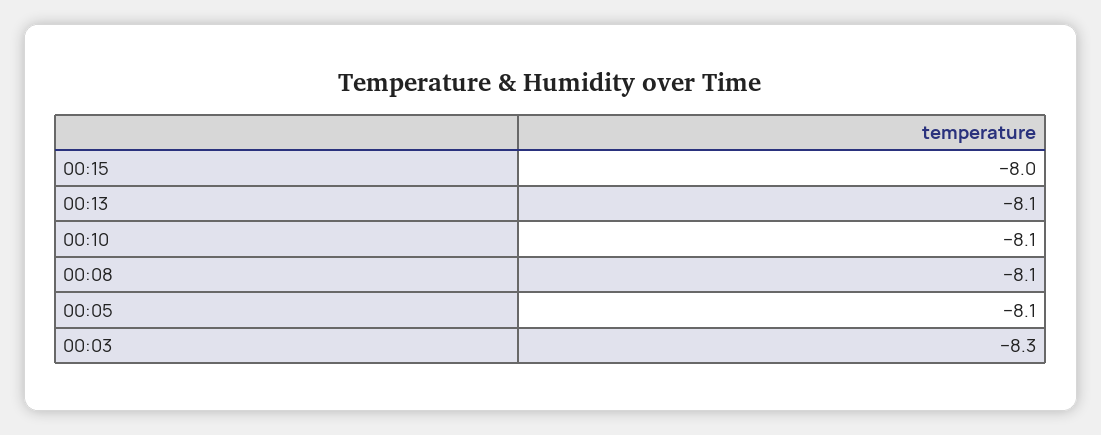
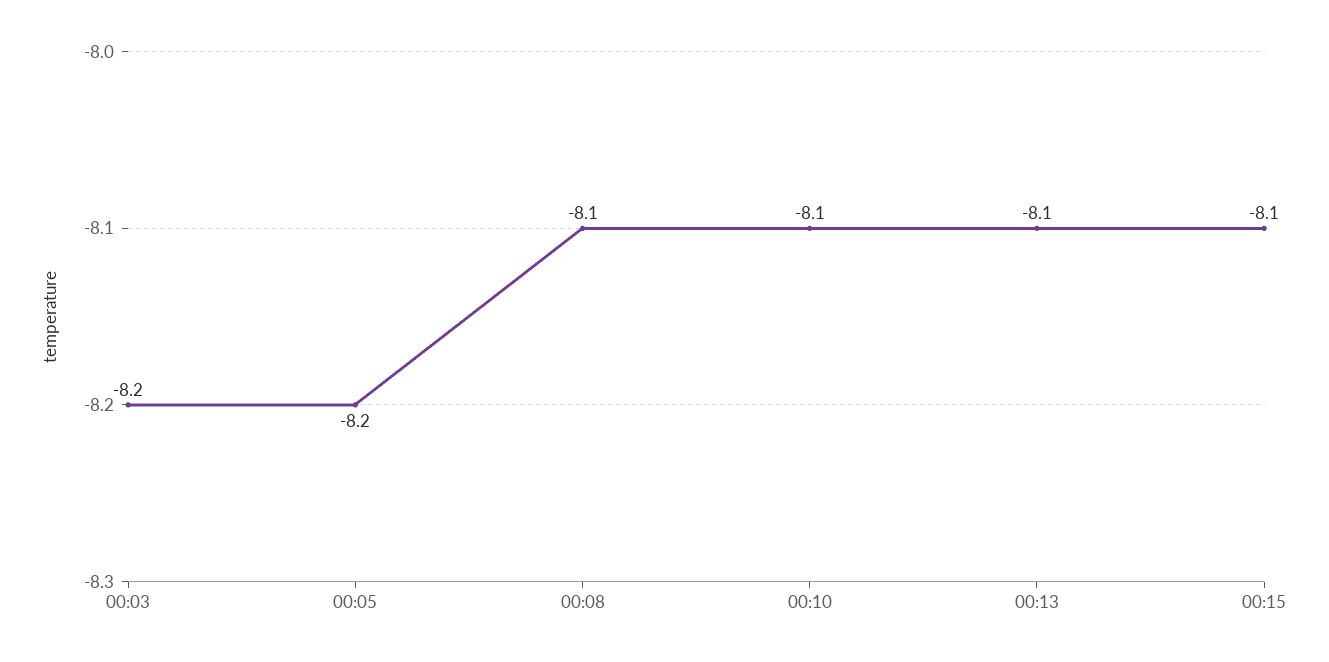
  {
-   "00:15": -8,
+   "00:15": -8.1,
    "00:13": -8.1,
    "00:10": -8.1,
    "00:08": -8.1,
-   "00:05": -8.1,
+   "00:05": -8.2,
-   "00:03": -8.3
+   "00:03": -8.2
  }

